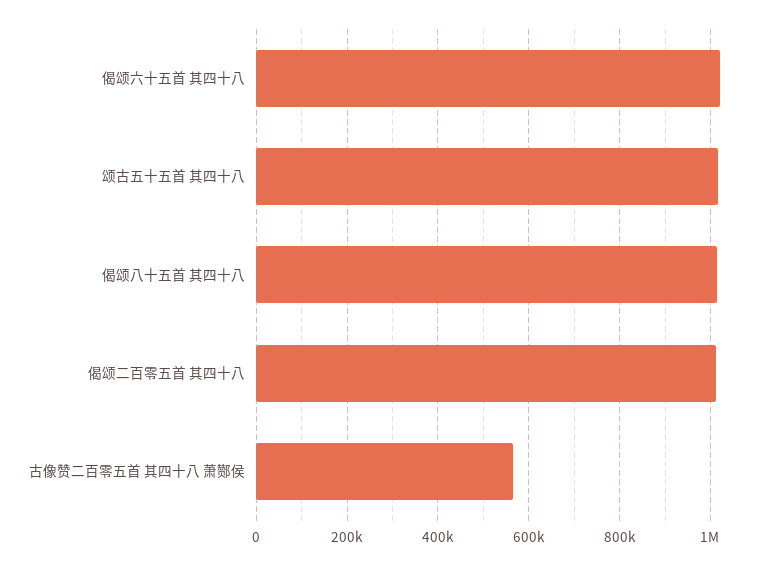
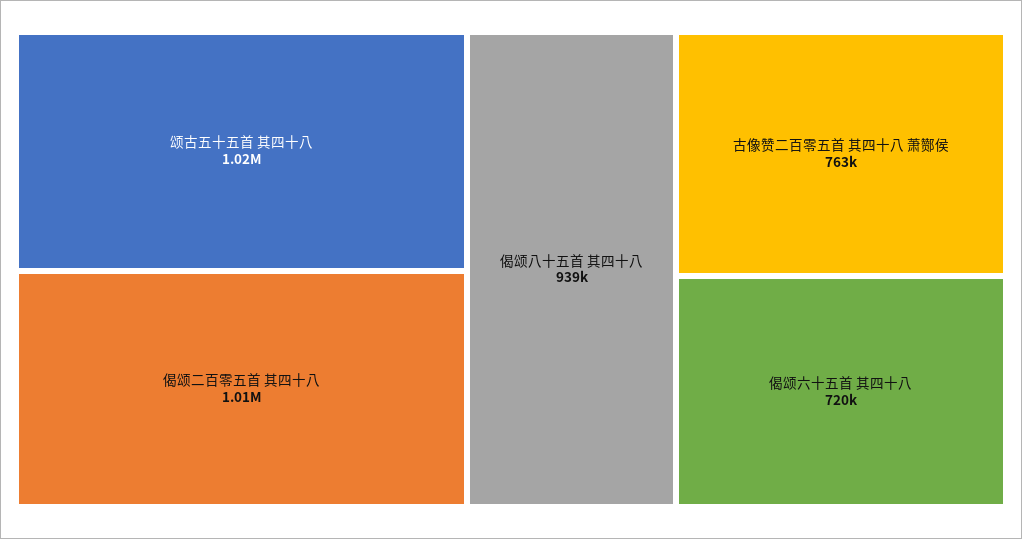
  {
-   "偈颂六十五首 其四十八": 1020000,
+   "偈颂六十五首 其四十八": 720000,
    "颂古五十五首 其四十八": 1020000,
-   "偈颂八十五首 其四十八": 1020000,
+   "偈颂八十五首 其四十八": 939000,
    "偈颂二百零五首 其四十八": 1010000,
-   "古像赞二百零五首 其四十八 萧酂侯": 560000
+   "古像赞二百零五首 其四十八 萧酂侯": 763000
  }

